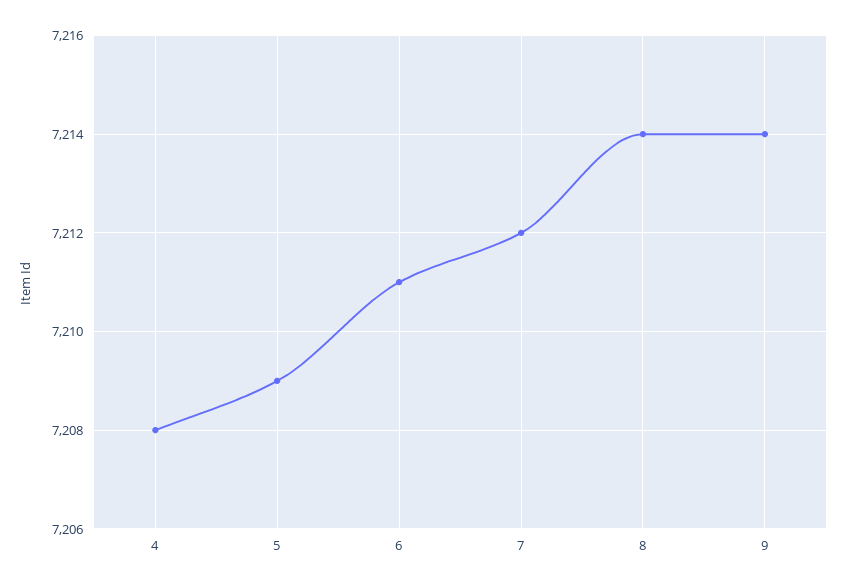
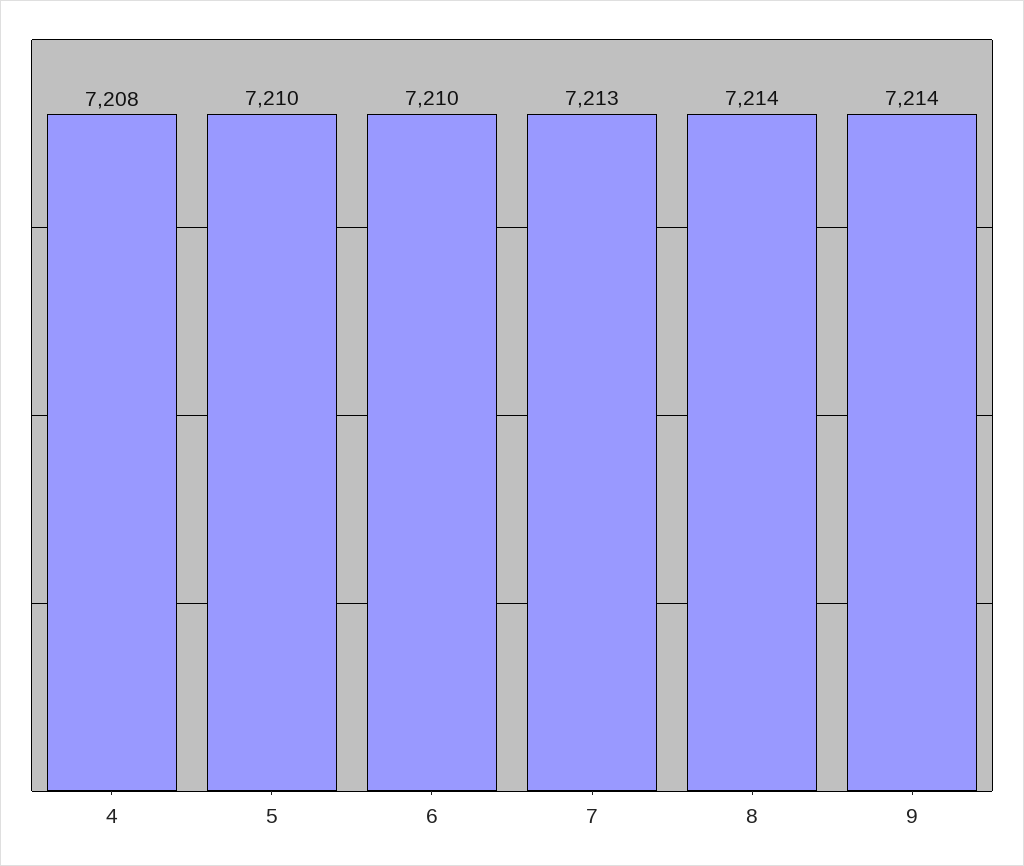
  {
    "4": 7208,
-   "5": 7209,
+   "5": 7210,
-   "6": 7211,
+   "6": 7210,
-   "7": 7212,
+   "7": 7213,
    "8": 7214,
    "9": 7214
  }

